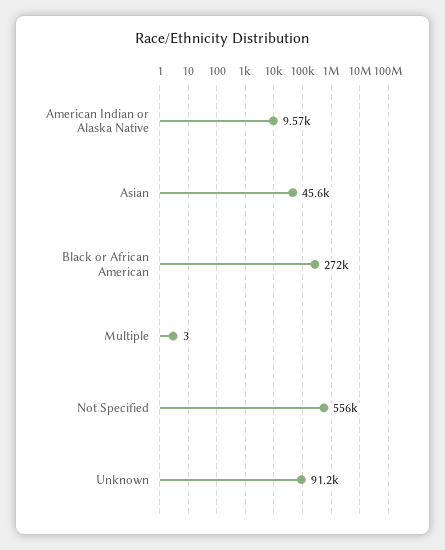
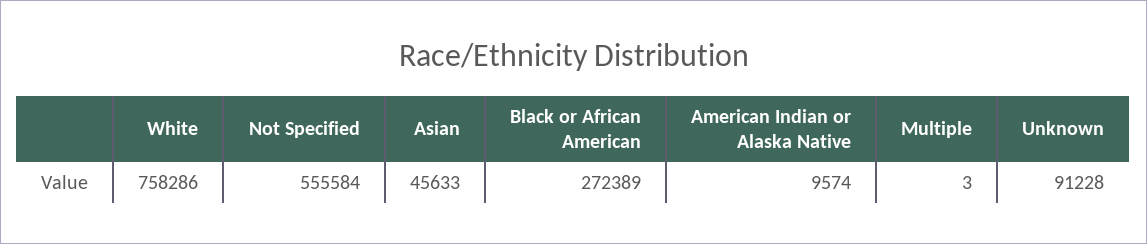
  {
    "American Indian or Alaska Native": 9574,
    "Asian": 45633,
    "Black or African American": 272389,
    "Multiple": 3,
    "Not Specified": 555584,
-   "Unknown": 91228
+   "Unknown": 91228,
+   "White": 758286
  }

